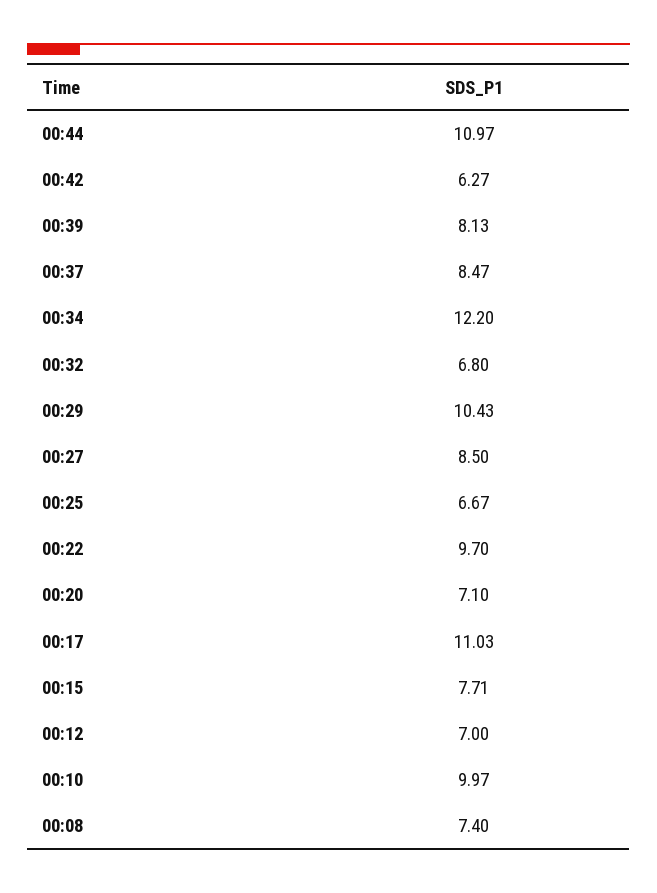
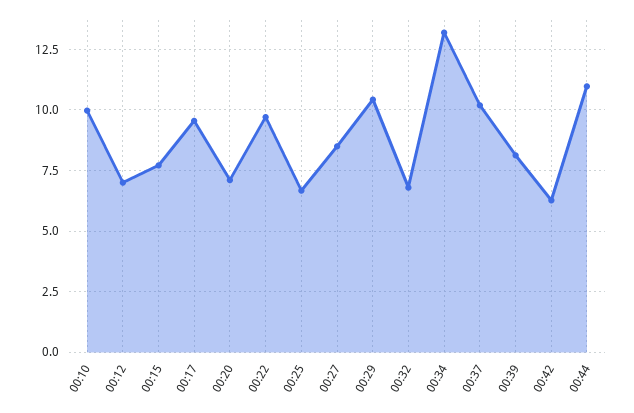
  {
    "00:44": 10.97,
    "00:42": 6.27,
    "00:39": 8.13,
-   "00:37": 8.47,
+   "00:37": 10.25,
-   "00:34": 12.2,
+   "00:34": 13.25,
    "00:32": 6.8,
    "00:29": 10.43,
    "00:27": 8.5,
    "00:25": 6.67,
    "00:22": 9.7,
    "00:20": 7.1,
-   "00:17": 11.03,
+   "00:17": 9.5,
    "00:15": 7.71,
    "00:12": 7,
-   "00:10": 9.97,
+   "00:10": 9.97
-   "00:08": 7.4
  }

